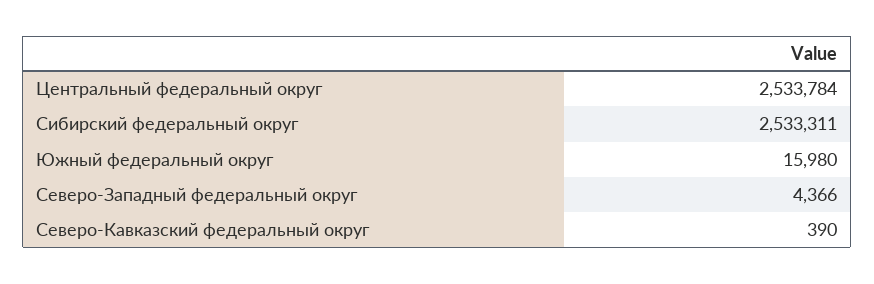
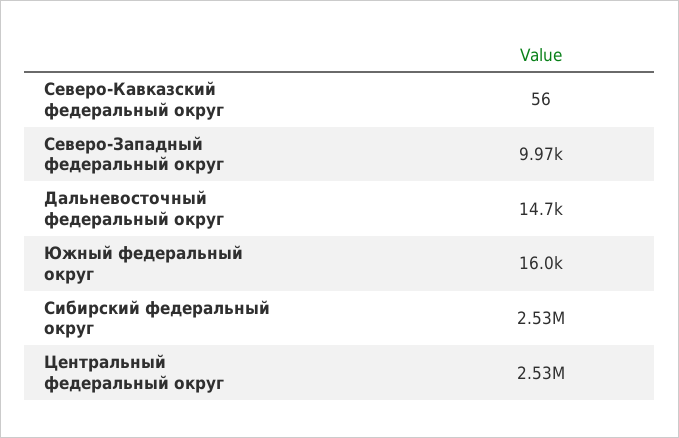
  {
    "Центральный федеральный округ": 2533784,
    "Сибирский федеральный округ": 2533311,
    "Южный федеральный округ": 15980,
-   "Северо-Западный федеральный округ": 4366,
+   "Северо-Западный федеральный округ": 9970,
-   "Северо-Кавказский федеральный округ": 390
+   "Северо-Кавказский федеральный округ": 56,
+   "Дальневосточный федеральный округ": 14700
  }

